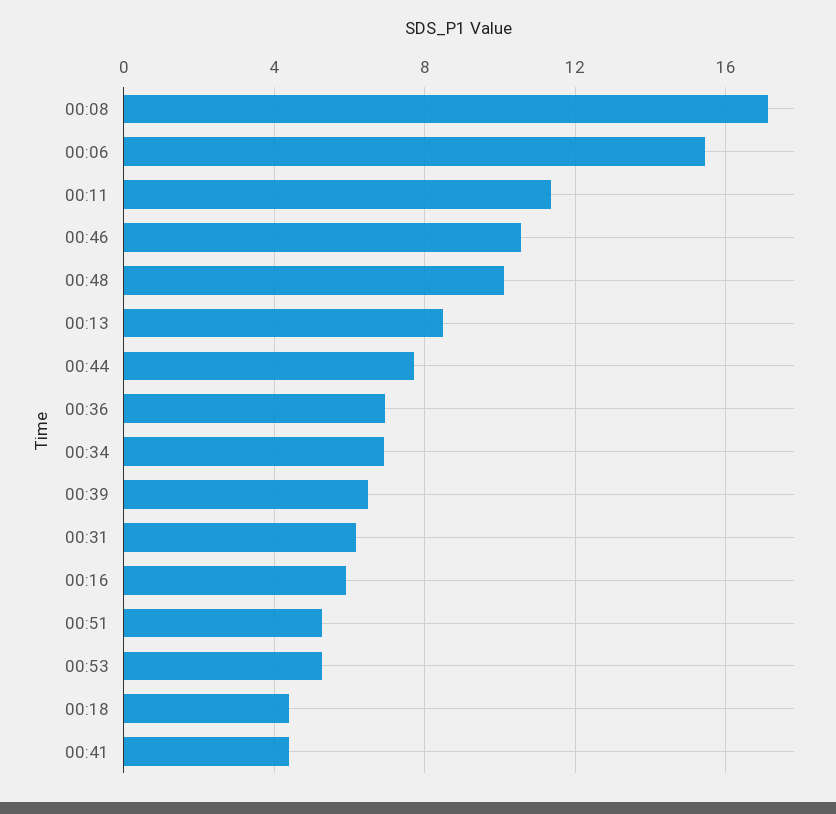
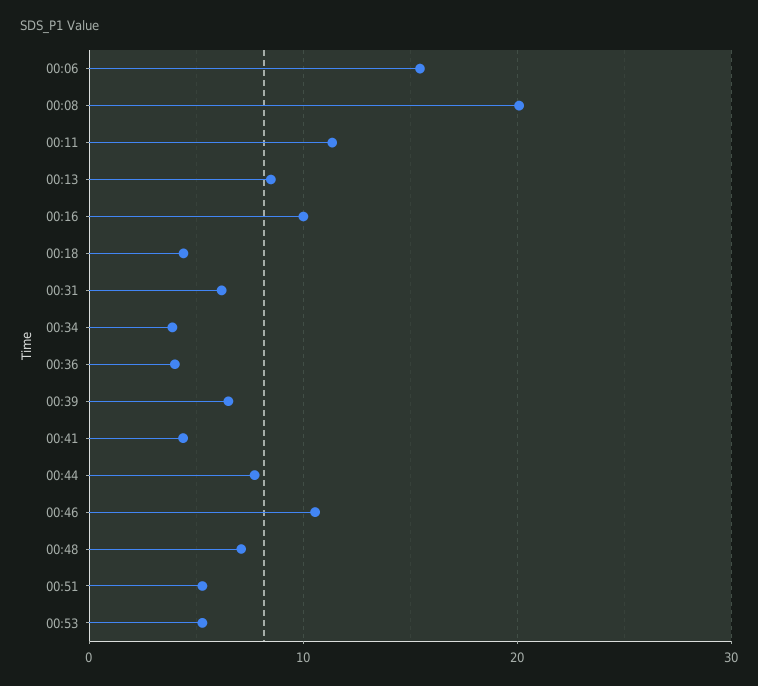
  {
-   "00:08": 17,
+   "00:08": 20,
    "00:06": 15.5,
    "00:11": 11.5,
    "00:46": 10.5,
-   "00:48": 10,
+   "00:48": 7,
    "00:13": 8.5,
    "00:44": 7.5,
-   "00:36": 7,
+   "00:36": 4,
-   "00:34": 7,
+   "00:34": 4,
    "00:39": 6.5,
    "00:31": 6,
-   "00:16": 6,
+   "00:16": 10,
    "00:51": 5.5,
    "00:53": 5.5,
    "00:18": 4.5,
    "00:41": 4.5
  }

